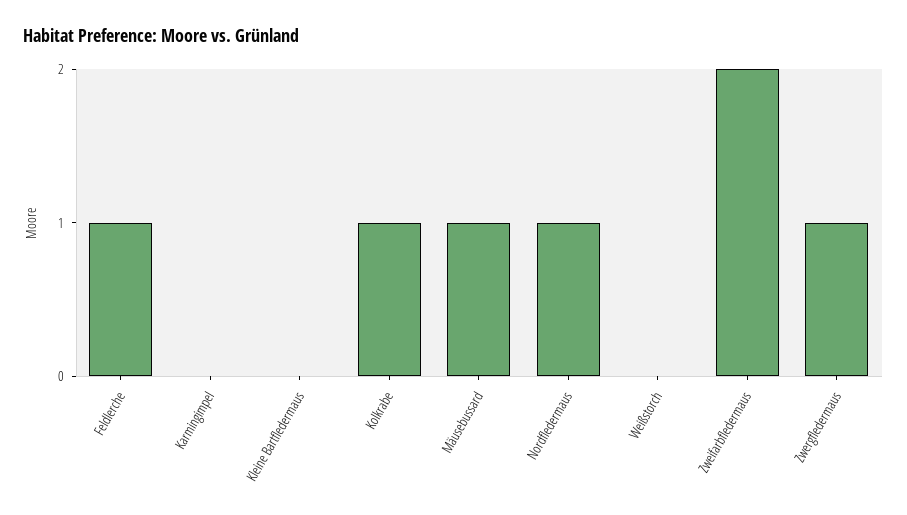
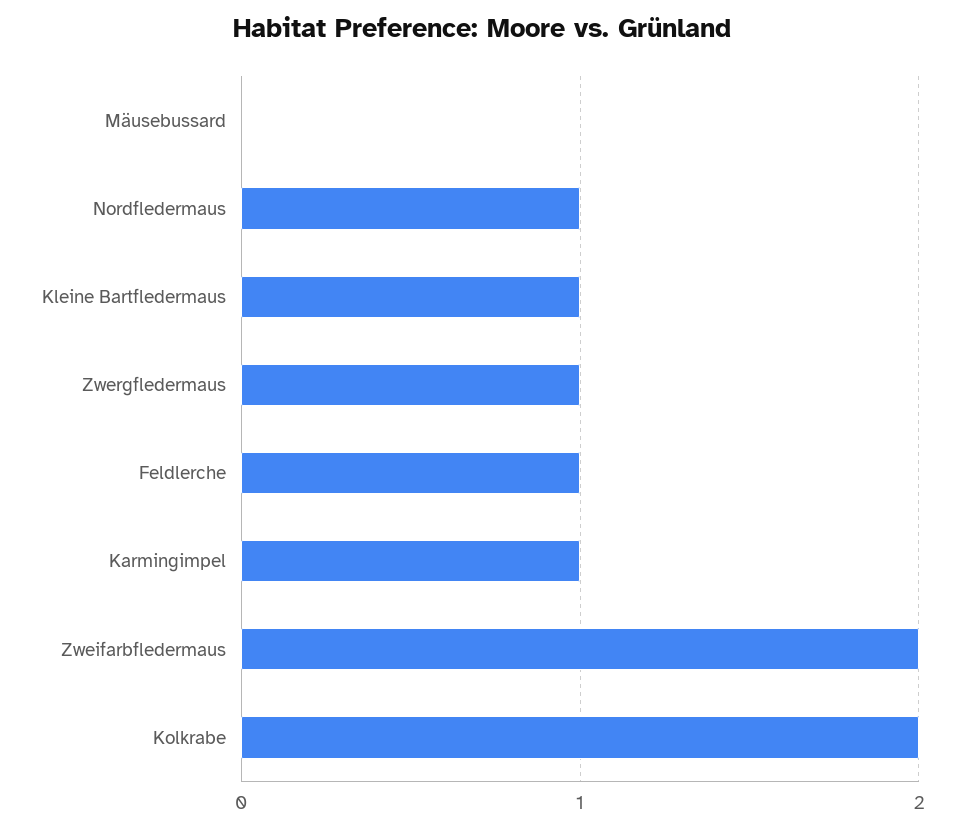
  {
    "Feldlerche": 1,
-   "Karmingimpel": 0,
+   "Karmingimpel": 1,
-   "Kleine Bartfledermaus": 0,
+   "Kleine Bartfledermaus": 1,
-   "Kolkrabe": 1,
+   "Kolkrabe": 2,
-   "Mäusebussard": 1,
+   "Mäusebussard": 0,
    "Nordfledermaus": 1,
-   "Weißstorch": 0,
    "Zweifarbfledermaus": 2,
    "Zwergfledermaus": 1
  }

